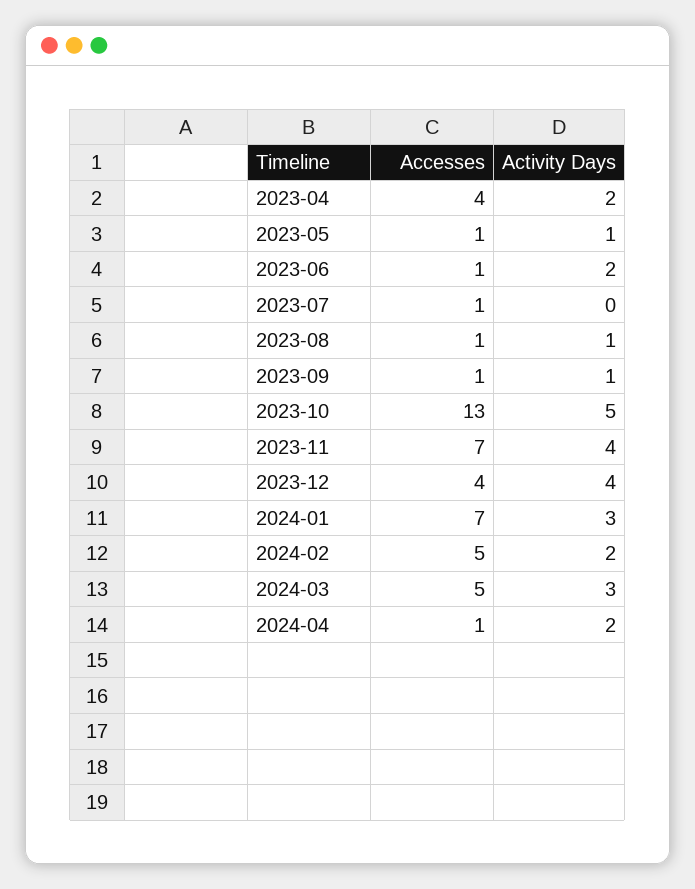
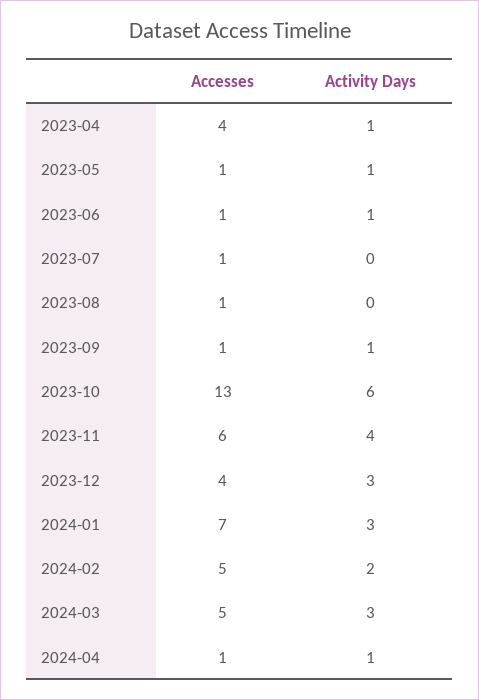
  {
    "Accesses": {
      "2023-04": 4,
      "2023-05": 1,
      "2023-06": 1,
      "2023-07": 1,
      "2023-08": 1,
      "2023-09": 1,
      "2023-10": 13,
-     "2023-11": 7,
+     "2023-11": 6,
      "2023-12": 4,
      "2024-01": 7,
      "2024-02": 5,
      "2024-03": 5,
      "2024-04": 1
    },
    "Activity Days": {
-     "2023-04": 2,
+     "2023-04": 1,
      "2023-05": 1,
-     "2023-06": 2,
+     "2023-06": 1,
      "2023-07": 0,
-     "2023-08": 1,
+     "2023-08": 0,
      "2023-09": 1,
-     "2023-10": 5,
+     "2023-10": 6,
      "2023-11": 4,
-     "2023-12": 4,
+     "2023-12": 3,
      "2024-01": 3,
      "2024-02": 2,
      "2024-03": 3,
-     "2024-04": 2
+     "2024-04": 1
    }
  }

